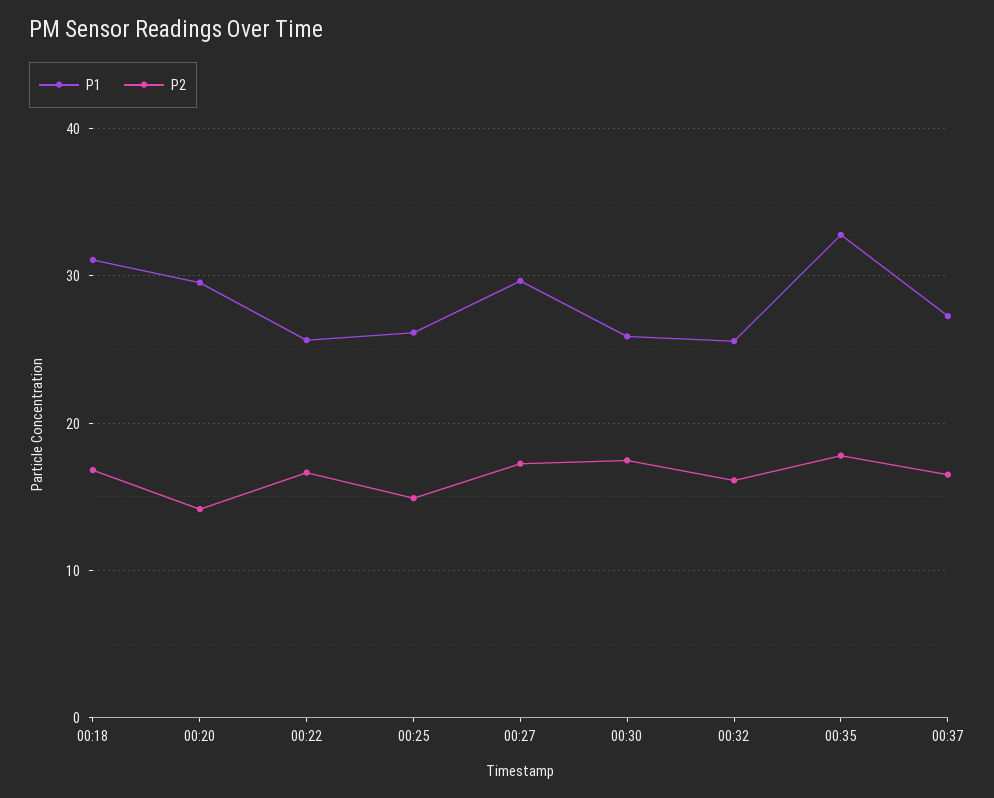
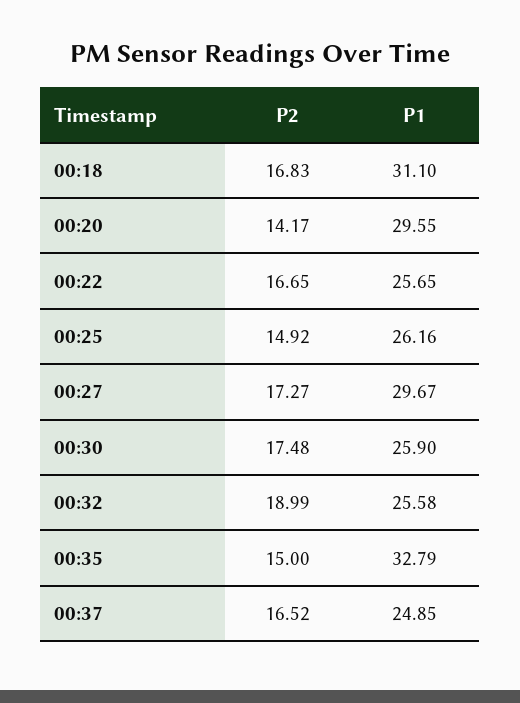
  {
    "P1": {
      "00:18": 31.1,
      "00:20": 29.55,
      "00:22": 25.65,
      "00:25": 26.16,
      "00:27": 29.67,
      "00:30": 25.9,
      "00:32": 25.58,
      "00:35": 32.79,
-     "00:37": 27
+     "00:37": 24.85
    },
    "P2": {
      "00:18": 16.83,
      "00:20": 14.17,
      "00:22": 16.65,
      "00:25": 14.92,
      "00:27": 17.27,
      "00:30": 17.48,
-     "00:32": 16,
+     "00:32": 18.99,
-     "00:35": 18,
+     "00:35": 15,
      "00:37": 16.52
    }
  }

